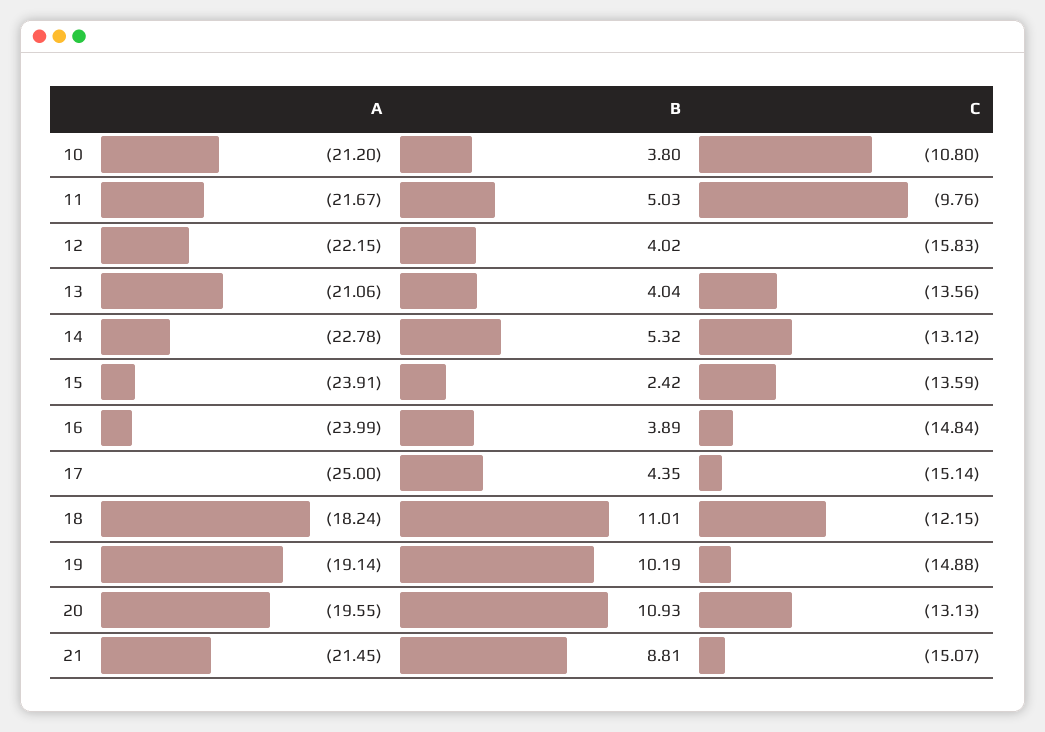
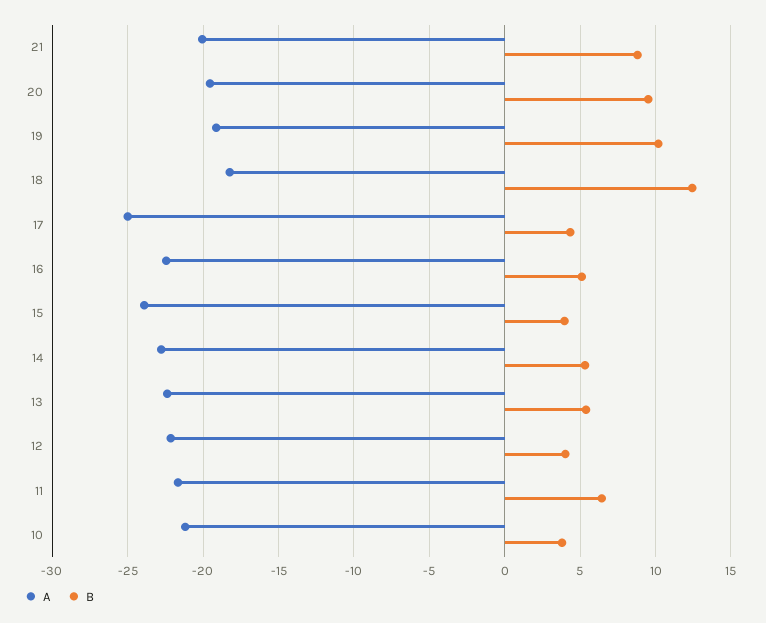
  {
    "A": {
      "10": -21.2,
      "11": -21.67,
      "12": -22.15,
-     "13": -21.06,
+     "13": -22.5,
      "14": -22.78,
      "15": -23.91,
-     "16": -23.99,
+     "16": -22.5,
      "17": -25,
      "18": -18.24,
      "19": -19.14,
      "20": -19.55,
-     "21": -21.45
+     "21": -20
    },
    "B": {
      "10": 3.8,
-     "11": 5.03,
+     "11": 6.5,
      "12": 4.02,
-     "13": 4.04,
+     "13": 5.5,
      "14": 5.32,
-     "15": 2.42,
+     "15": 4,
-     "16": 3.89,
+     "16": 5,
      "17": 4.35,
-     "18": 11.01,
+     "18": 12.5,
      "19": 10.19,
-     "20": 10.93,
+     "20": 9.5,
      "21": 8.81
-   },
+   }
-   "C": {
-     "10": -10.8,
-     "11": -9.76,
-     "12": -15.83,
-     "13": -13.56,
-     "14": -13.12,
-     "15": -13.59,
-     "16": -14.84,
-     "17": -15.14,
-     "18": -12.15,
-     "19": -14.88,
-     "20": -13.13,
-     "21": -15.07
-   }
  }

